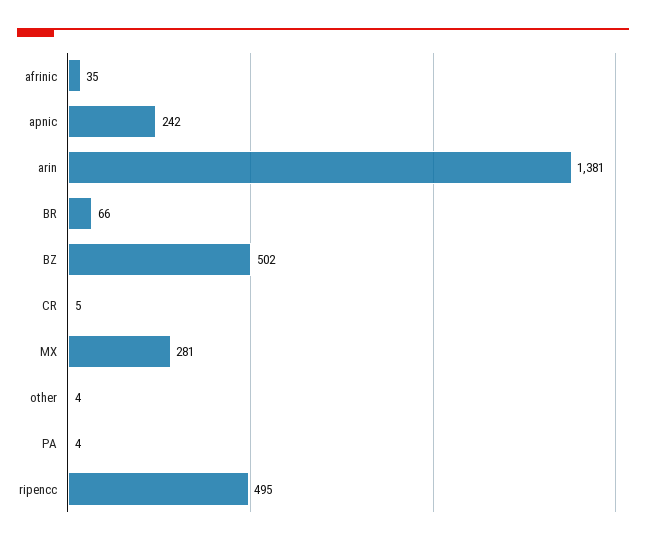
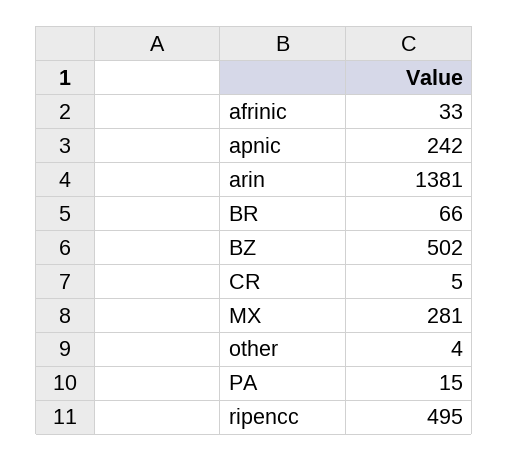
  {
-   "afrinic": 35,
+   "afrinic": 33,
    "apnic": 242,
    "arin": 1381,
    "BR": 66,
    "BZ": 502,
    "CR": 5,
    "MX": 281,
    "other": 4,
-   "PA": 4,
+   "PA": 15,
    "ripencc": 495
  }

